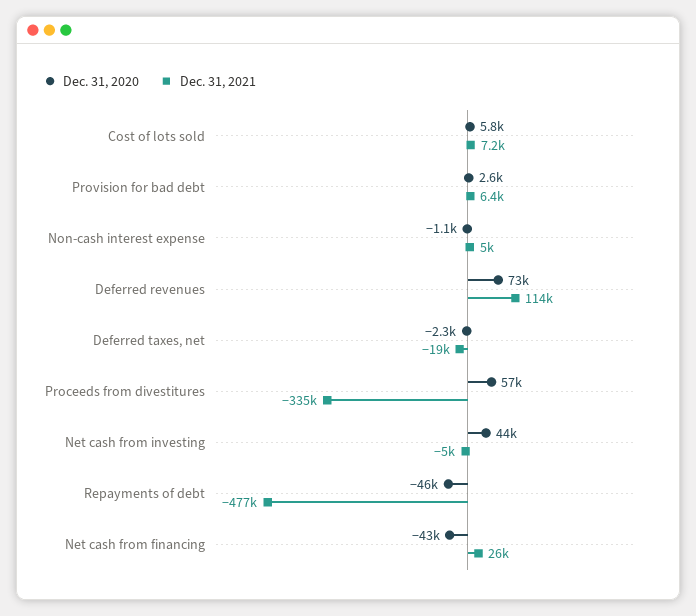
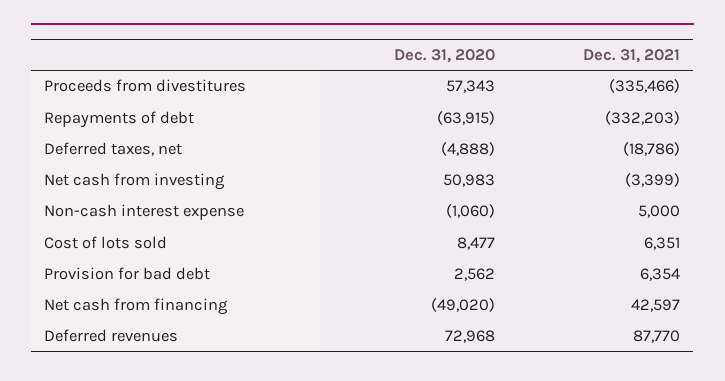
  {
    "Dec. 31, 2020": {
-     "Cost of lots sold": 5800,
+     "Cost of lots sold": 8477,
      "Provision for bad debt": 2562,
      "Non-cash interest expense": -1060,
      "Deferred revenues": 72968,
-     "Deferred taxes, net": -2300,
+     "Deferred taxes, net": -4888,
      "Proceeds from divestitures": 57343,
-     "Net cash from investing": 44000,
+     "Net cash from investing": 50983,
-     "Repayments of debt": -46000,
+     "Repayments of debt": -63915,
-     "Net cash from financing": -43000
+     "Net cash from financing": -49020
    },
    "Dec. 31, 2021": {
-     "Cost of lots sold": 7200,
+     "Cost of lots sold": 6351,
      "Provision for bad debt": 6354,
      "Non-cash interest expense": 5000,
-     "Deferred revenues": 114000,
+     "Deferred revenues": 87770,
      "Deferred taxes, net": -18786,
      "Proceeds from divestitures": -335466,
-     "Net cash from investing": -5000,
+     "Net cash from investing": -3399,
-     "Repayments of debt": -477000,
+     "Repayments of debt": -332203,
-     "Net cash from financing": 26000
+     "Net cash from financing": 42597
    }
  }

